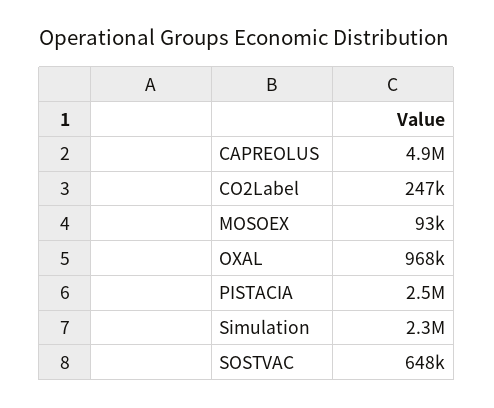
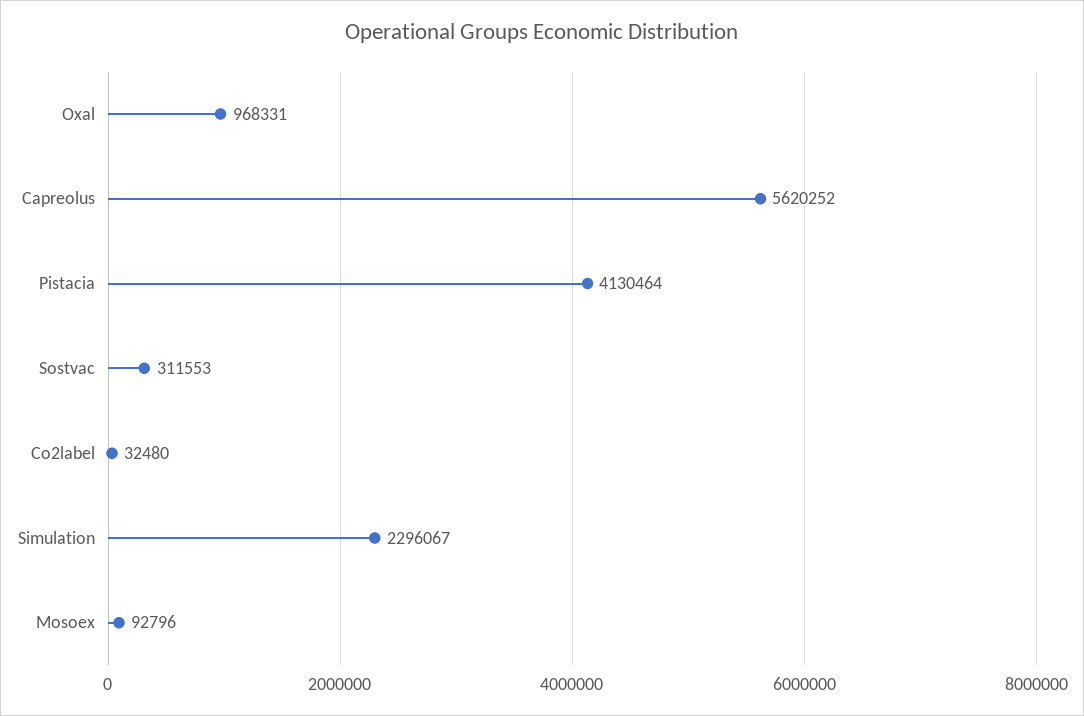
  {
-   "CAPREOLUS": 4900000,
+   "CAPREOLUS": 5620252,
-   "CO2Label": 247000,
+   "CO2Label": 32480,
    "MOSOEX": 92796,
    "OXAL": 968331,
-   "PISTACIA": 2500000,
+   "PISTACIA": 4130464,
    "Simulation": 2296067,
-   "SOSTVAC": 648000
+   "SOSTVAC": 311553
  }

